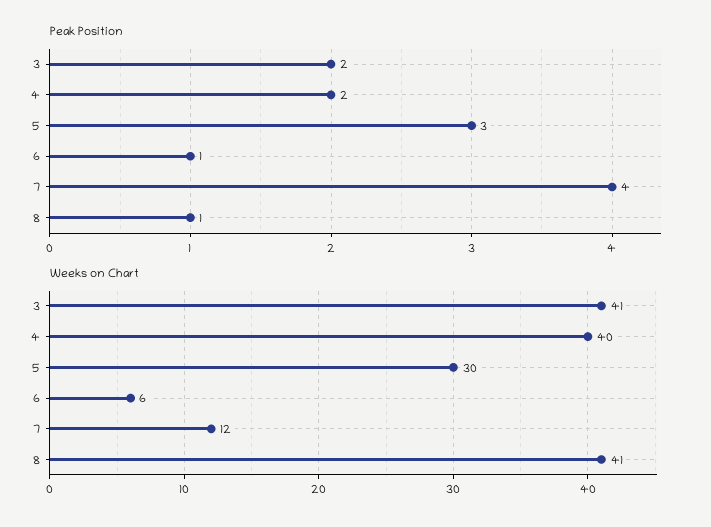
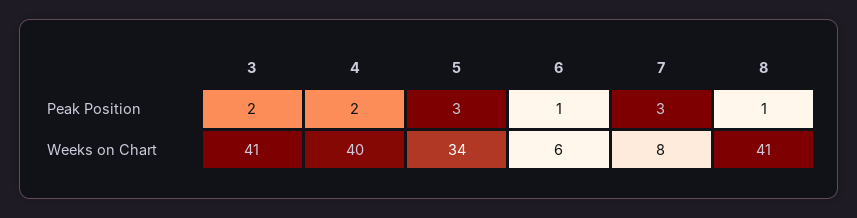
  {
    "Peak Position": {
      "3": 2,
      "4": 2,
      "5": 3,
      "6": 1,
-     "7": 4,
+     "7": 3,
      "8": 1
    },
    "Weeks on Chart": {
      "3": 41,
      "4": 40,
-     "5": 30,
+     "5": 34,
      "6": 6,
-     "7": 12,
+     "7": 8,
      "8": 41
    }
  }

